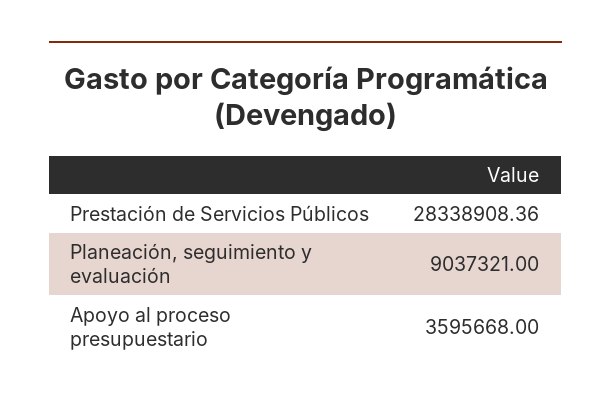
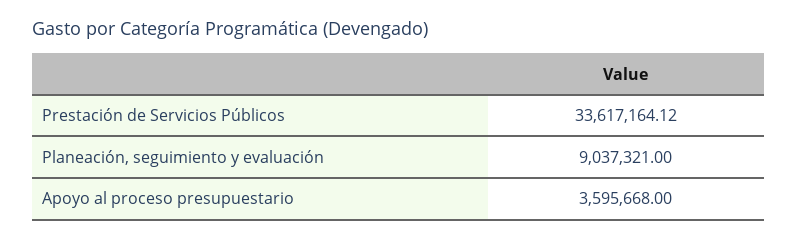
  {
-   "Prestación de Servicios Públicos": 28338908.36,
+   "Prestación de Servicios Públicos": 33617164.12,
    "Planeación, seguimiento y evaluación": 9037321,
    "Apoyo al proceso presupuestario": 3595668
  }

